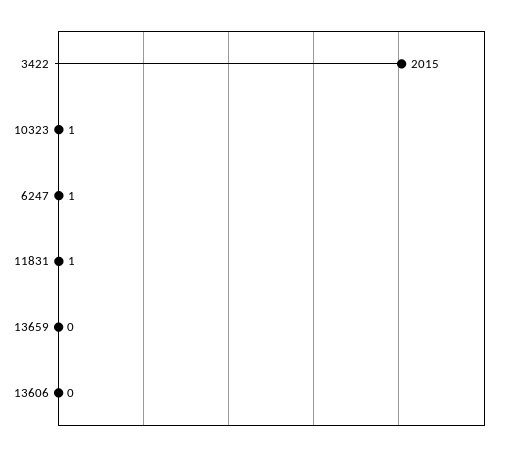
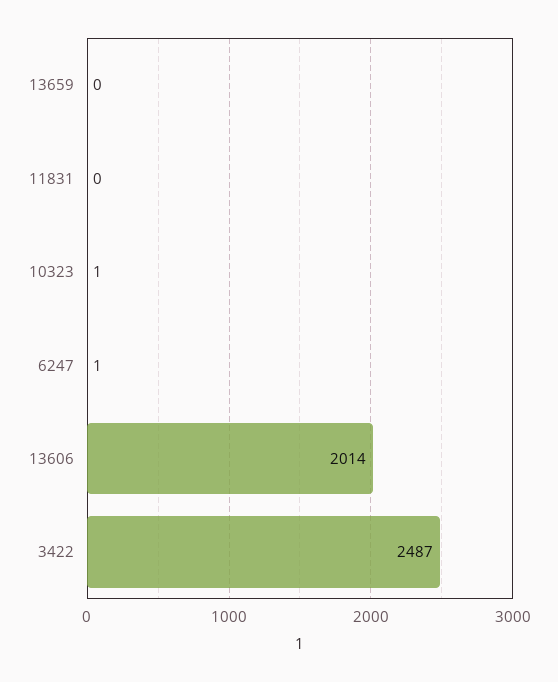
  {
-   "3422": 2015,
+   "3422": 2487,
    "10323": 1,
    "6247": 1,
-   "11831": 1,
+   "11831": 0,
    "13659": 0,
-   "13606": 0
+   "13606": 2014
  }

